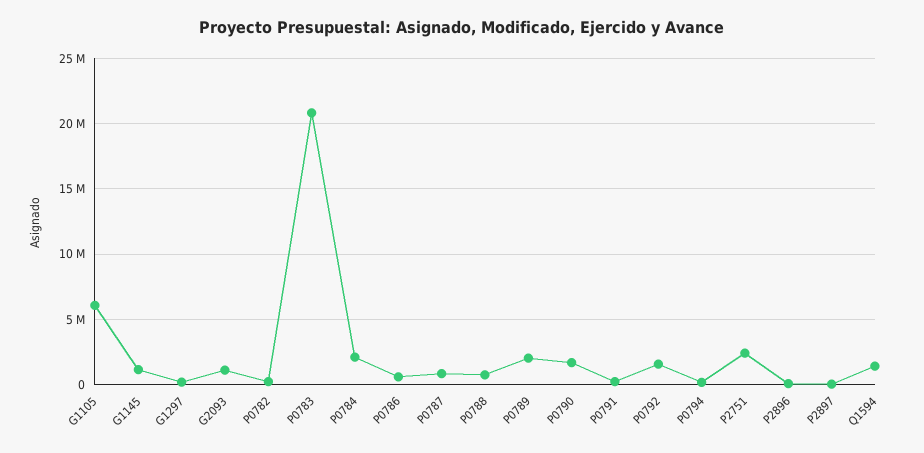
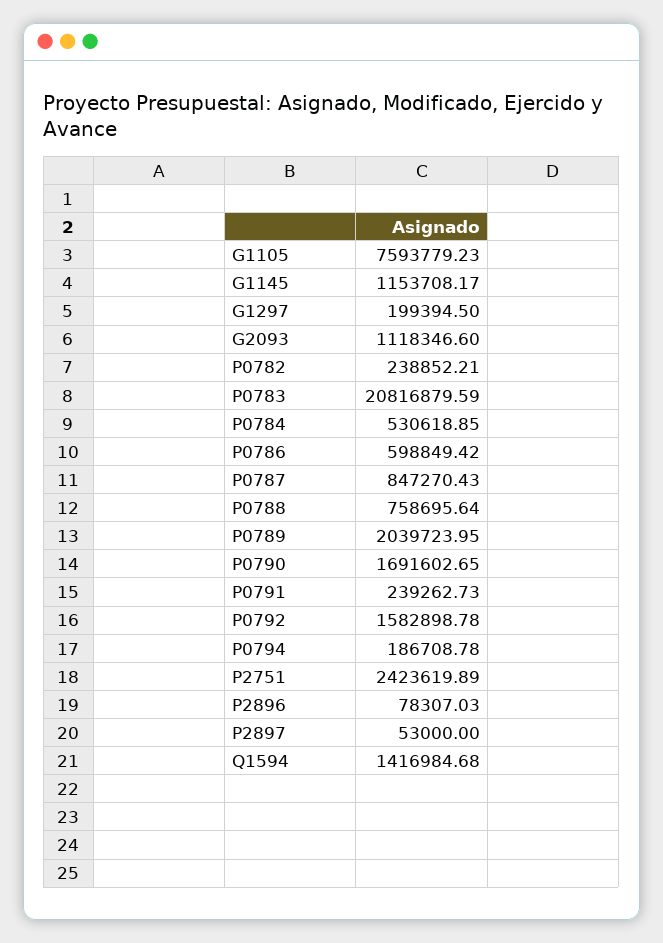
  {
-   "G1105": 6000000,
+   "G1105": 7593779.23,
    "G1145": 1153708.17,
    "G1297": 199394.5,
    "G2093": 1118346.6,
    "P0782": 238852.21,
    "P0783": 20816879.59,
-   "P0784": 2000000,
+   "P0784": 530618.85,
    "P0786": 598849.42,
    "P0787": 847270.43,
    "P0788": 758695.64,
    "P0789": 2039723.95,
    "P0790": 1691602.65,
    "P0791": 239262.73,
    "P0792": 1582898.78,
    "P0794": 186708.78,
    "P2751": 2423619.89,
    "P2896": 78307.03,
    "P2897": 53000,
    "Q1594": 1416984.68
  }

